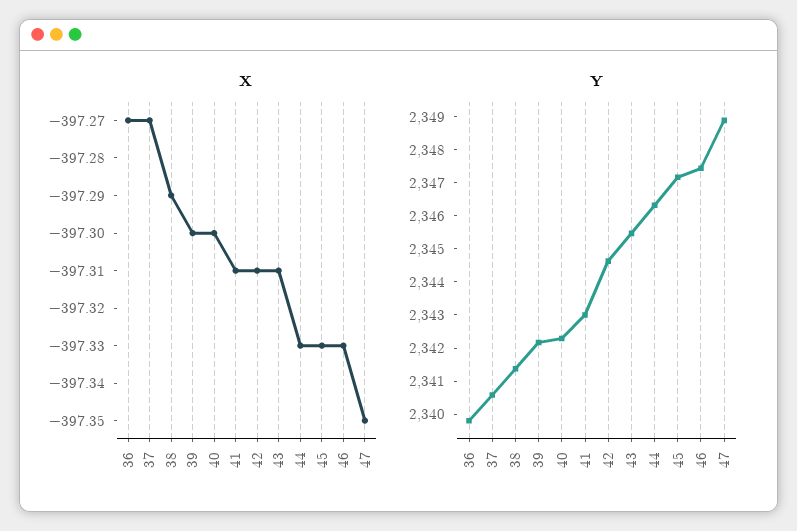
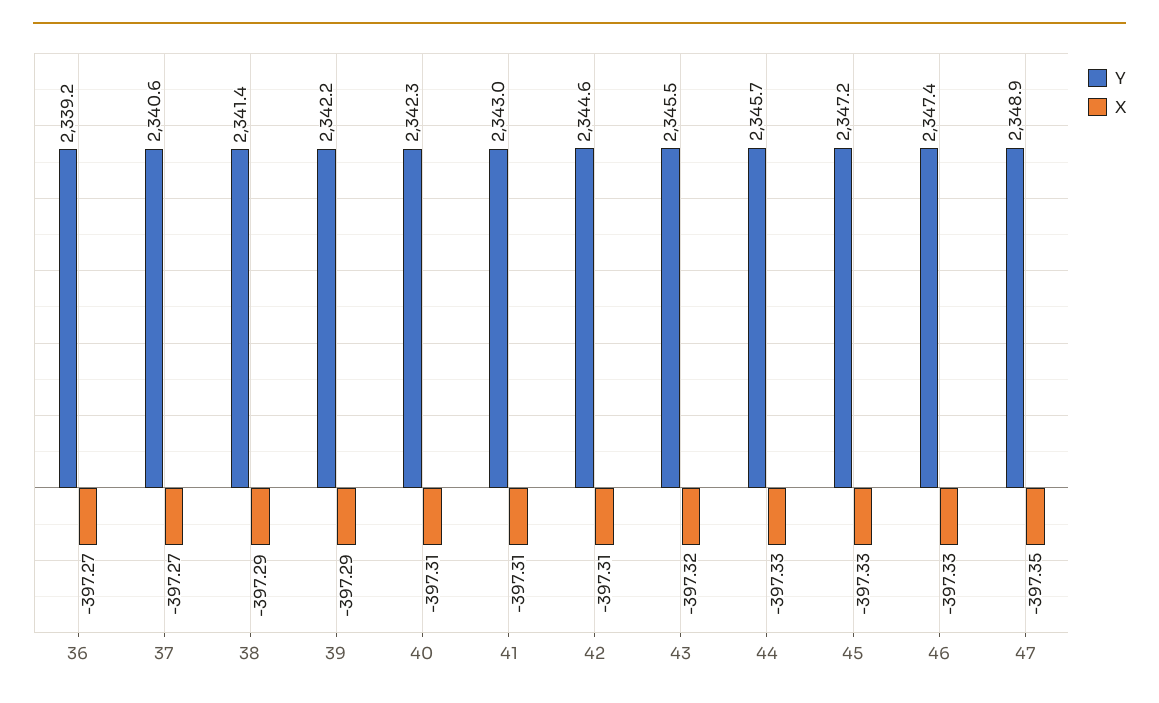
  {
    "X": {
      "36": -397.27,
      "37": -397.27,
      "38": -397.29,
-     "39": -397.3,
+     "39": -397.29,
-     "40": -397.3,
+     "40": -397.31,
      "41": -397.31,
      "42": -397.31,
-     "43": -397.31,
+     "43": -397.32,
      "44": -397.33,
      "45": -397.33,
      "46": -397.33,
      "47": -397.35
    },
    "Y": {
-     "36": 2339.75,
+     "36": 2339.2,
      "37": 2340.6,
      "38": 2341.4,
      "39": 2342.2,
      "40": 2342.3,
      "41": 2343,
      "42": 2344.6,
      "43": 2345.5,
-     "44": 2346.25,
+     "44": 2345.7,
      "45": 2347.2,
      "46": 2347.4,
      "47": 2348.9
    }
  }

